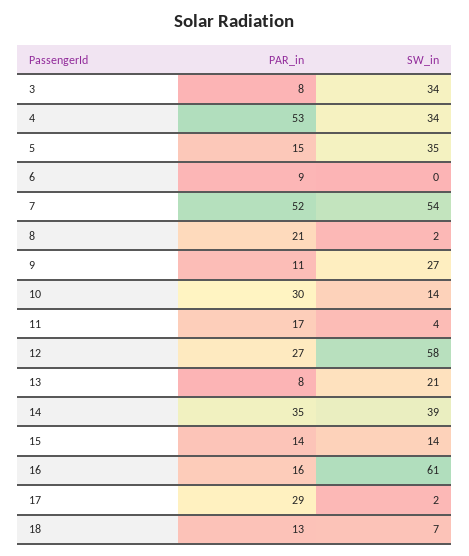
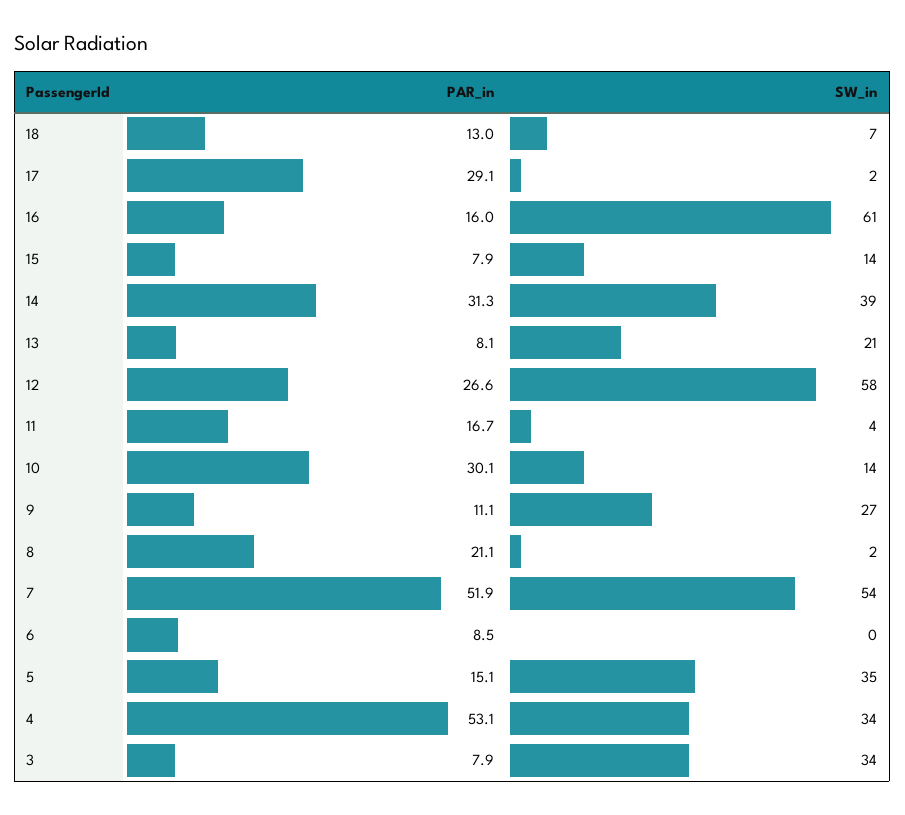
  {
    "PAR_in": {
      "3": 7.9,
      "4": 53.1,
      "5": 15.1,
      "6": 8.5,
      "7": 51.9,
      "8": 21.1,
      "9": 11.1,
      "10": 30.1,
      "11": 16.7,
      "12": 26.6,
      "13": 8.1,
-     "14": 35,
+     "14": 31.3,
-     "15": 14,
+     "15": 7.9,
      "16": 16,
      "17": 29.1,
      "18": 13
    },
    "SW_in": {
      "3": 34,
      "4": 34,
      "5": 35,
      "6": 0,
      "7": 54,
      "8": 2,
      "9": 27,
      "10": 14,
      "11": 4,
      "12": 58,
      "13": 21,
      "14": 39,
      "15": 14,
      "16": 61,
      "17": 2,
      "18": 7
    }
  }

